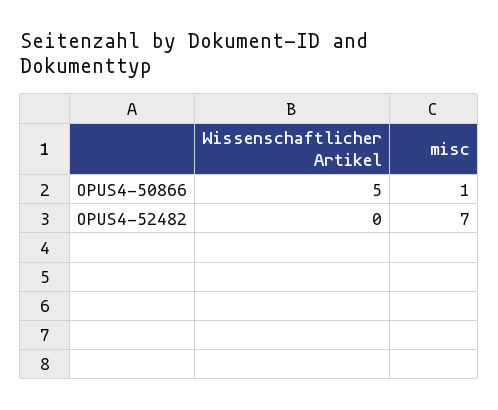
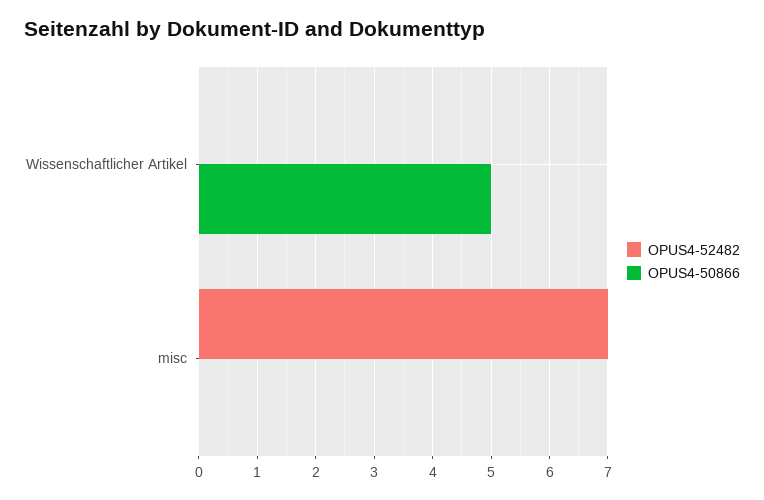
  {
    "OPUS4-50866": {
      "Wissenschaftlicher Artikel": 5,
-     "misc": 1
+     "misc": 0
    },
    "OPUS4-52482": {
      "Wissenschaftlicher Artikel": 0,
      "misc": 7
    }
  }

